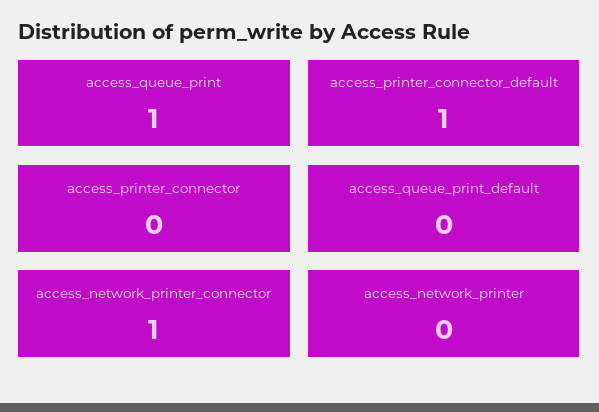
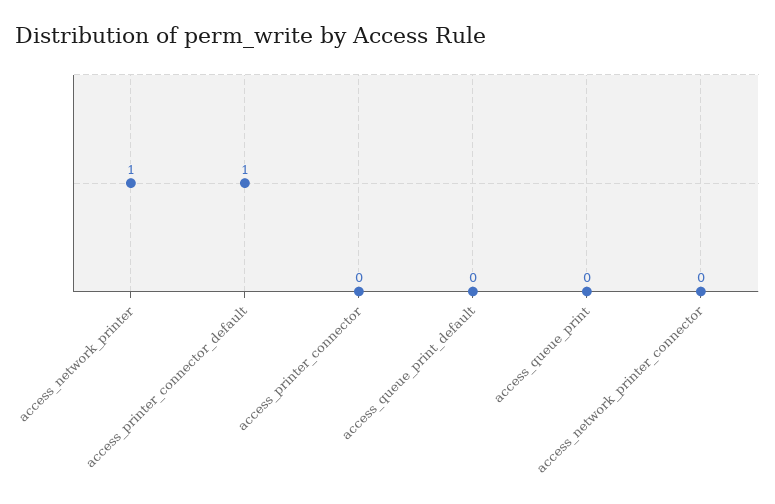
  {
-   "access_queue_print": 1,
+   "access_queue_print": 0,
    "access_printer_connector_default": 1,
    "access_printer_connector": 0,
    "access_queue_print_default": 0,
-   "access_network_printer_connector": 1,
+   "access_network_printer_connector": 0,
-   "access_network_printer": 0
+   "access_network_printer": 1
  }

